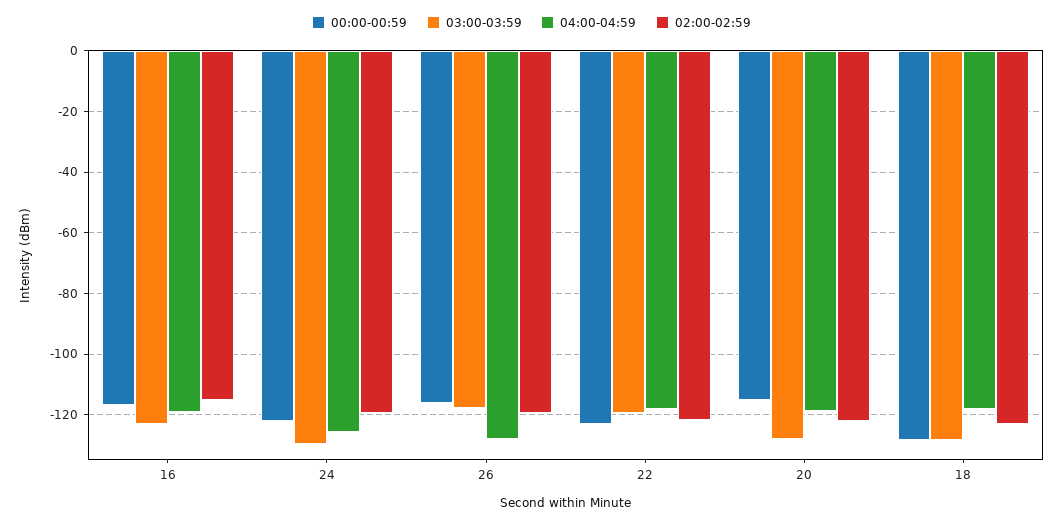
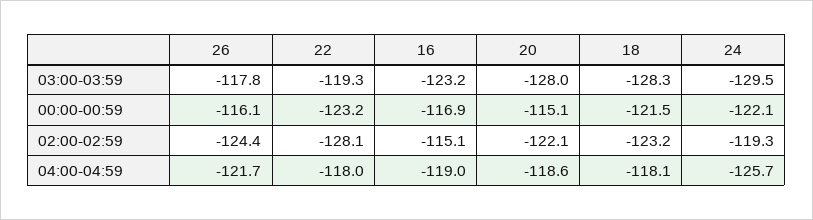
  {
    "00:00-00:59": {
      "16": -116.9,
      "24": -122.1,
      "26": -116.1,
      "22": -123.2,
      "20": -115.1,
-     "18": -128
+     "18": -121.5
    },
    "03:00-03:59": {
      "16": -123.2,
      "24": -129.5,
      "26": -117.8,
      "22": -119.3,
      "20": -128,
      "18": -128.3
    },
    "04:00-04:59": {
      "16": -119,
      "24": -125.7,
-     "26": -128,
+     "26": -121.7,
      "22": -118,
      "20": -118.6,
      "18": -118.1
    },
    "02:00-02:59": {
      "16": -115.1,
      "24": -119.3,
-     "26": -120,
+     "26": -124.4,
-     "22": -122,
+     "22": -128.1,
      "20": -122.1,
      "18": -123.2
    }
  }

